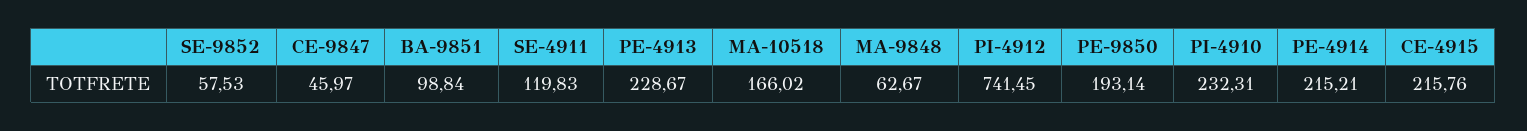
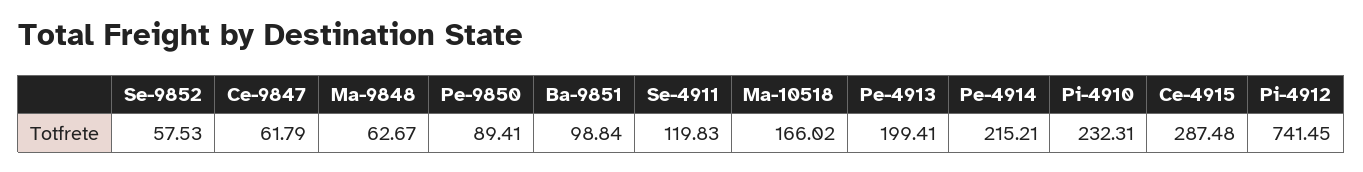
  {
    "SE-9852": 57.53,
-   "CE-9847": 45.97,
+   "CE-9847": 61.79,
    "BA-9851": 98.84,
    "SE-4911": 119.83,
-   "PE-4913": 228.67,
+   "PE-4913": 199.41,
    "MA-10518": 166.02,
    "MA-9848": 62.67,
    "PI-4912": 741.45,
-   "PE-9850": 193.14,
+   "PE-9850": 89.41,
    "PI-4910": 232.31,
    "PE-4914": 215.21,
-   "CE-4915": 215.76
+   "CE-4915": 287.48
  }

